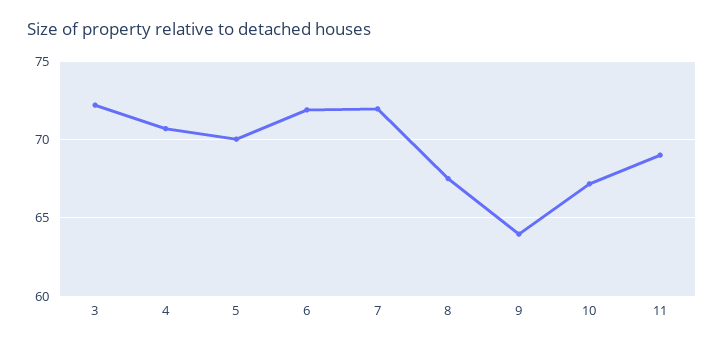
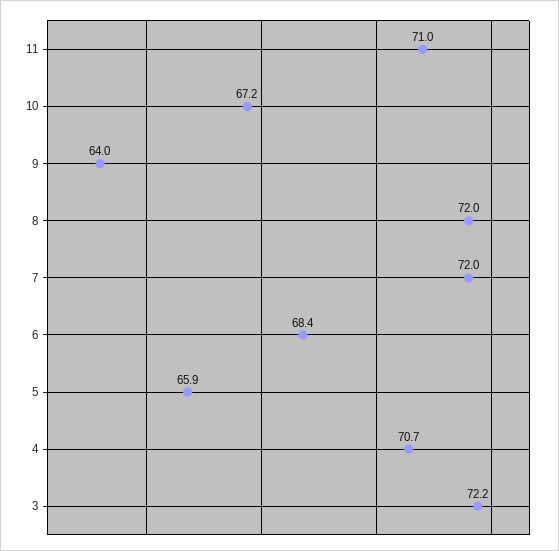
  {
    "3": 72.2,
    "4": 70.7,
-   "5": 70,
+   "5": 65.9,
-   "6": 72,
+   "6": 68.4,
    "7": 72,
-   "8": 67.5,
+   "8": 72,
    "9": 64,
    "10": 67.2,
-   "11": 69
+   "11": 71
  }

